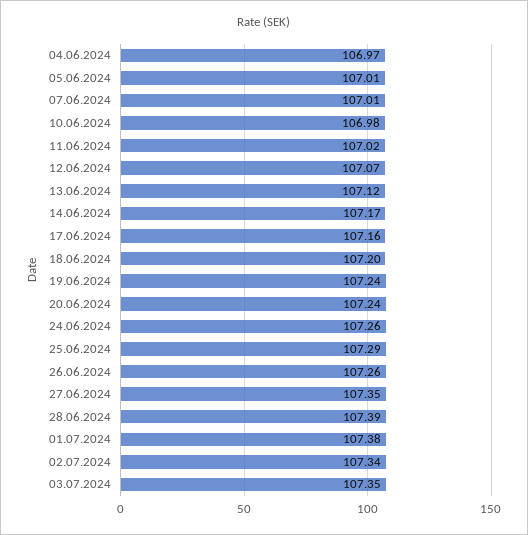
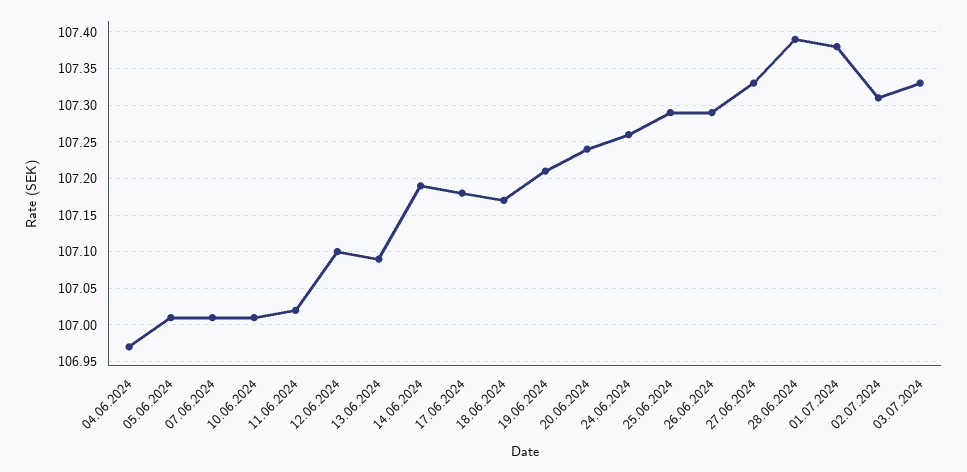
  {
    "04.06.2024": 106.97,
    "05.06.2024": 107.01,
    "07.06.2024": 107.01,
-   "10.06.2024": 106.98,
+   "10.06.2024": 107.01,
    "11.06.2024": 107.02,
-   "12.06.2024": 107.07,
+   "12.06.2024": 107.1,
-   "13.06.2024": 107.12,
+   "13.06.2024": 107.09,
-   "14.06.2024": 107.17,
+   "14.06.2024": 107.19,
-   "17.06.2024": 107.16,
+   "17.06.2024": 107.18,
-   "18.06.2024": 107.2,
+   "18.06.2024": 107.17,
-   "19.06.2024": 107.24,
+   "19.06.2024": 107.21,
    "20.06.2024": 107.24,
    "24.06.2024": 107.26,
    "25.06.2024": 107.29,
-   "26.06.2024": 107.26,
+   "26.06.2024": 107.29,
-   "27.06.2024": 107.35,
+   "27.06.2024": 107.33,
    "28.06.2024": 107.39,
    "01.07.2024": 107.38,
-   "02.07.2024": 107.34,
+   "02.07.2024": 107.31,
-   "03.07.2024": 107.35
+   "03.07.2024": 107.33
  }

